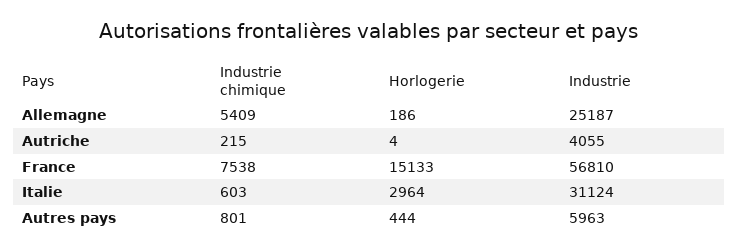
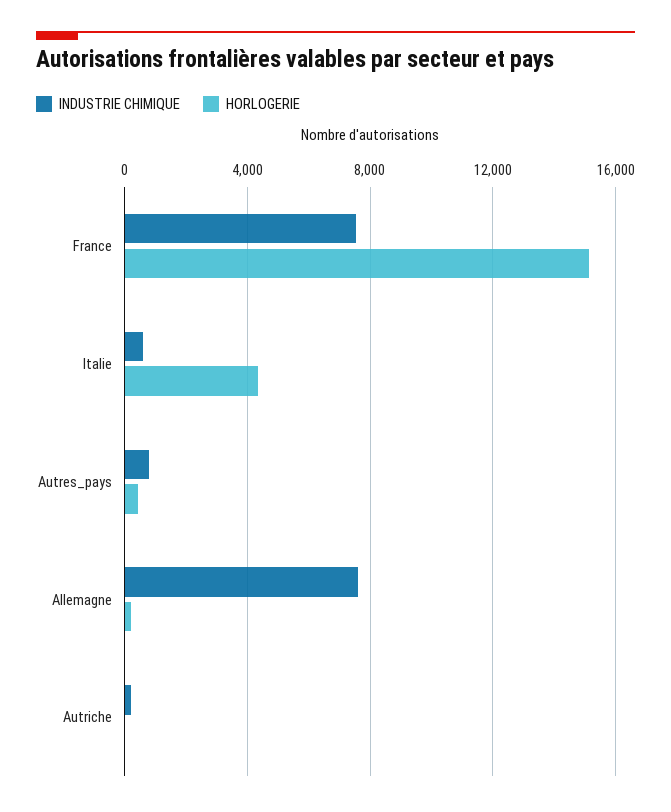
  {
    "Industrie chimique": {
-     "Allemagne": 5409,
+     "Allemagne": 7500,
      "Autriche": 215,
      "France": 7538,
      "Italie": 603,
      "Autres pays": 801
    },
    "Horlogerie": {
      "Allemagne": 186,
      "Autriche": 4,
      "France": 15133,
-     "Italie": 2964,
+     "Italie": 4500,
      "Autres pays": 444
-   },
+   }
-   "Industrie": {
-     "Allemagne": 25187,
-     "Autriche": 4055,
-     "France": 56810,
-     "Italie": 31124,
-     "Autres pays": 5963
-   }
  }

